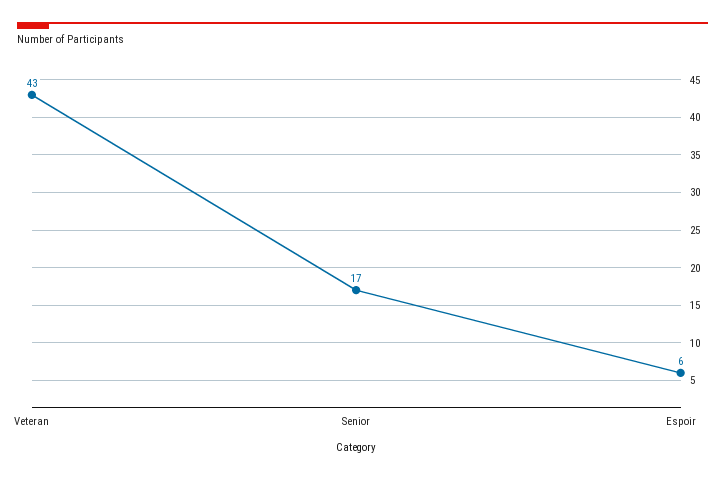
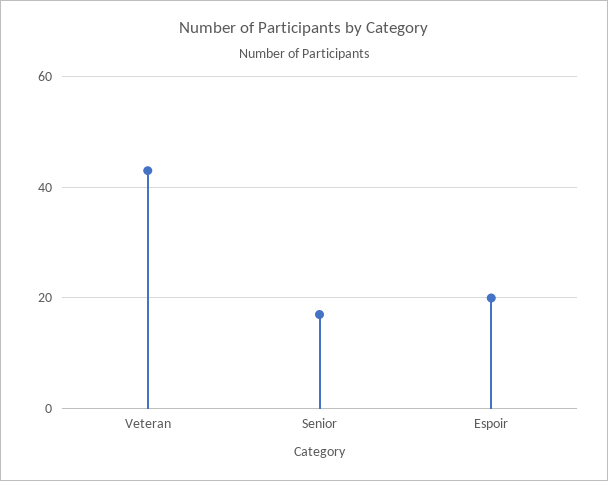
  {
    "Veteran": 43,
    "Senior": 17,
-   "Espoir": 6
+   "Espoir": 20
  }

